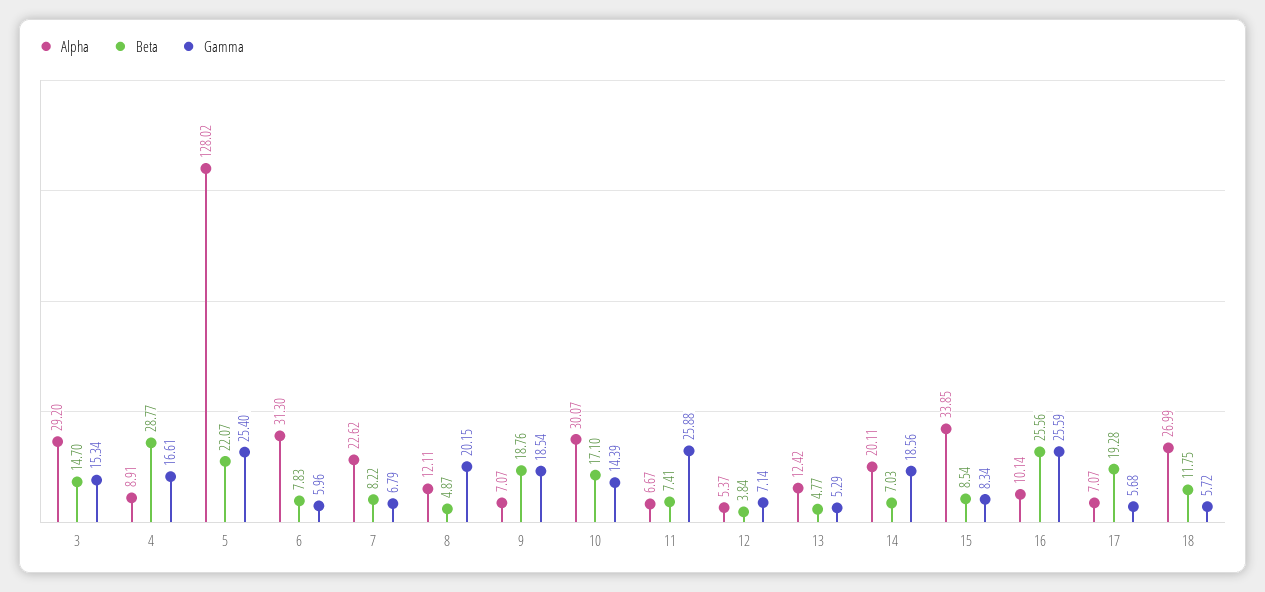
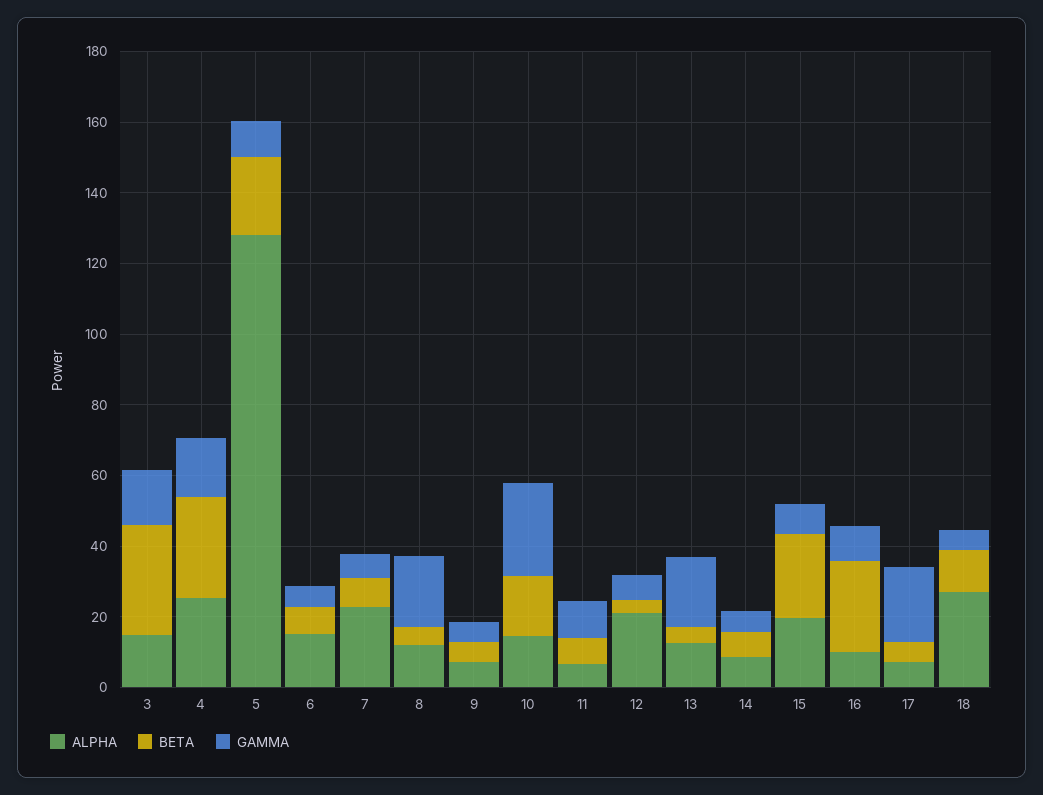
  {
    "Alpha": {
-     "3": 29.2,
+     "3": 15,
-     "4": 8.91,
+     "4": 25,
      "5": 128.02,
-     "6": 31.3,
+     "6": 15,
      "7": 22.62,
      "8": 12.11,
      "9": 7.07,
-     "10": 30.07,
+     "10": 15,
      "11": 6.67,
-     "12": 5.37,
+     "12": 20,
      "13": 12.42,
-     "14": 20.11,
+     "14": 10,
-     "15": 33.85,
+     "15": 20,
      "16": 10.14,
      "17": 7.07,
      "18": 26.99
    },
    "Beta": {
-     "3": 14.7,
+     "3": 30,
      "4": 28.77,
      "5": 22.07,
      "6": 7.83,
      "7": 8.22,
      "8": 4.87,
-     "9": 18.76,
+     "9": 5,
      "10": 17.1,
      "11": 7.41,
      "12": 3.84,
      "13": 4.77,
      "14": 7.03,
-     "15": 8.54,
+     "15": 25,
      "16": 25.56,
-     "17": 19.28,
+     "17": 5,
      "18": 11.75
    },
    "Gamma": {
      "3": 15.34,
      "4": 16.61,
-     "5": 25.4,
+     "5": 10,
      "6": 5.96,
      "7": 6.79,
      "8": 20.15,
-     "9": 18.54,
+     "9": 5,
-     "10": 14.39,
+     "10": 25,
-     "11": 25.88,
+     "11": 10,
      "12": 7.14,
-     "13": 5.29,
+     "13": 20,
-     "14": 18.56,
+     "14": 5,
      "15": 8.34,
-     "16": 25.59,
+     "16": 10,
-     "17": 5.68,
+     "17": 20,
      "18": 5.72
    }
  }

